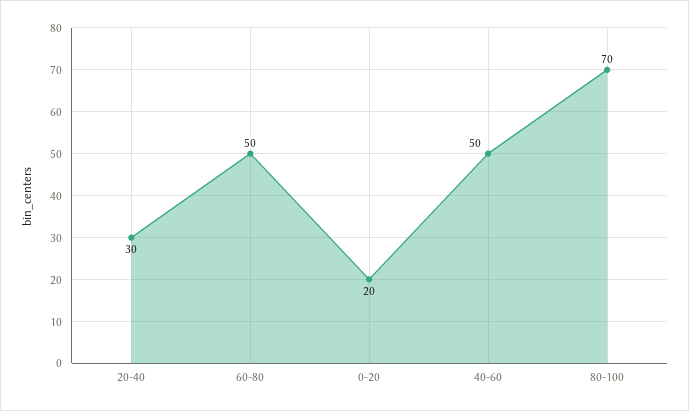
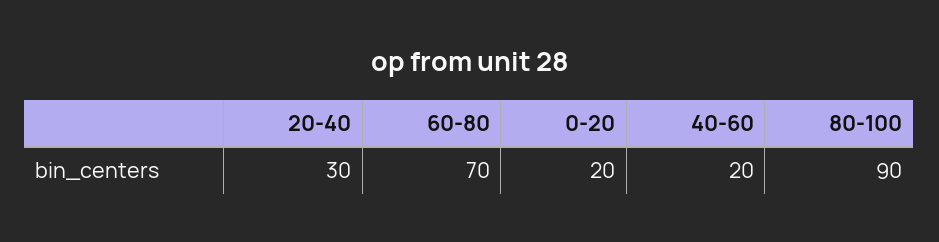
  {
    "20-40": 30,
-   "60-80": 50,
+   "60-80": 70,
    "0-20": 20,
-   "40-60": 50,
+   "40-60": 20,
-   "80-100": 70
+   "80-100": 90
  }

